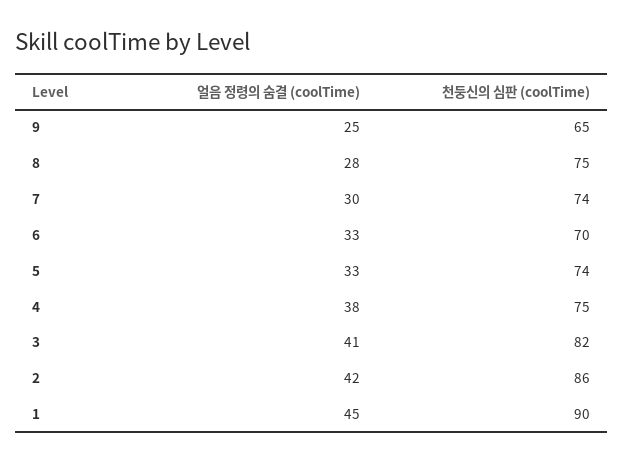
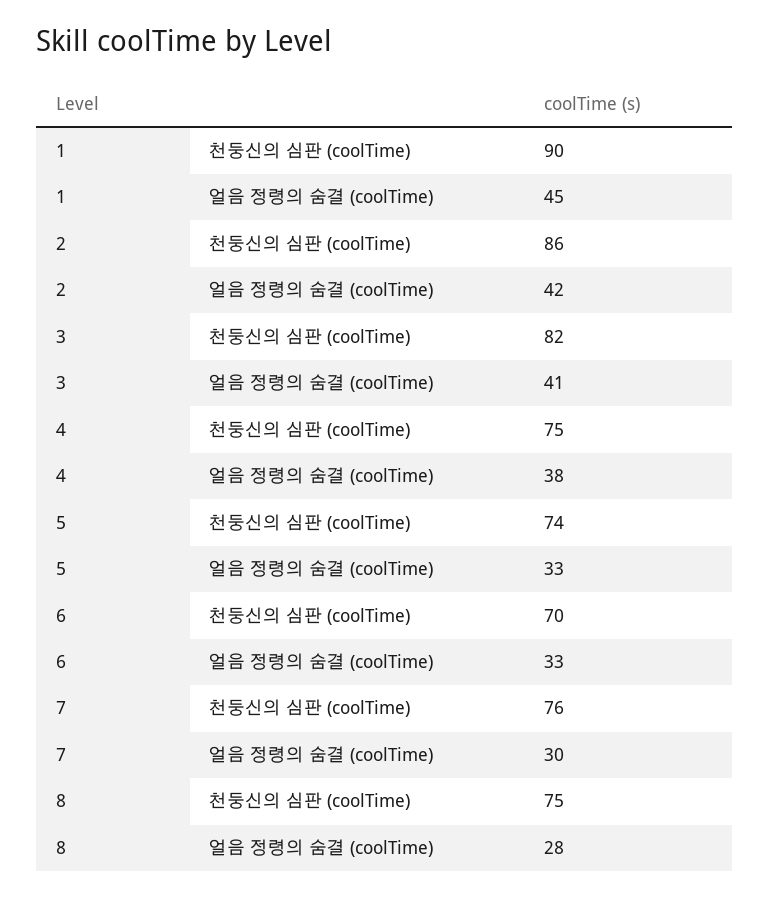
  {
    "얼음 정령의 숨결 (coolTime)": {
-     "9": 25,
      "8": 28,
      "7": 30,
      "6": 33,
      "5": 33,
      "4": 38,
      "3": 41,
      "2": 42,
      "1": 45
    },
    "천둥신의 심판 (coolTime)": {
-     "9": 65,
      "8": 75,
-     "7": 74,
+     "7": 76,
      "6": 70,
      "5": 74,
      "4": 75,
      "3": 82,
      "2": 86,
      "1": 90
    }
  }

